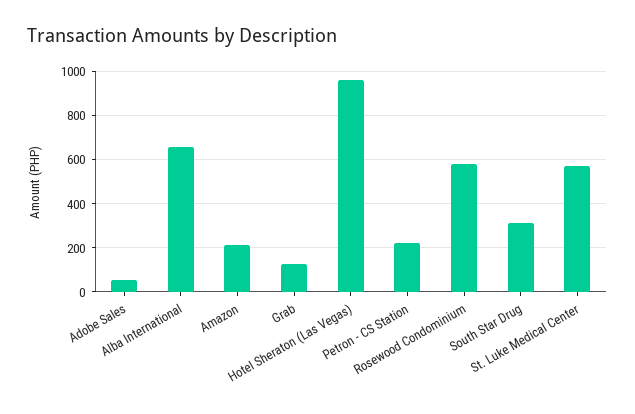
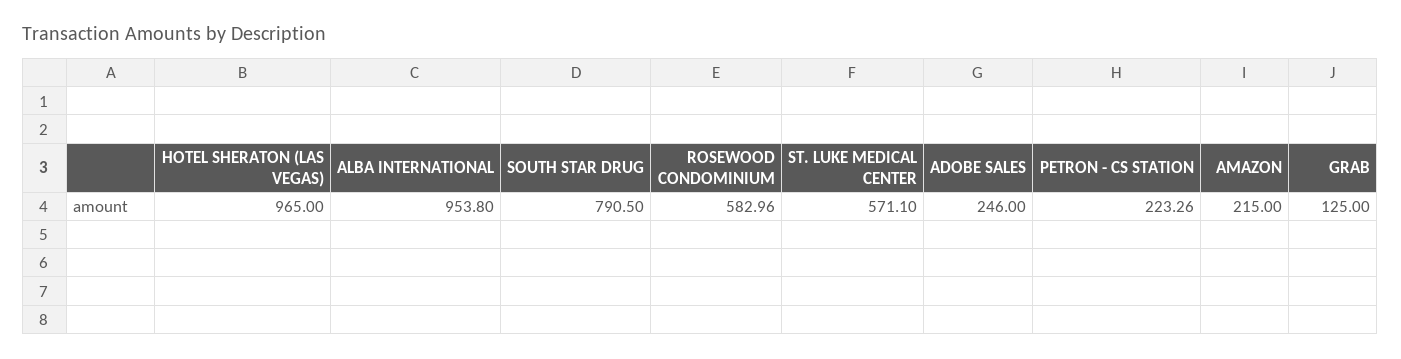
  {
-   "Adobe Sales": 50,
+   "Adobe Sales": 246,
-   "Alba International": 650,
+   "Alba International": 953.8,
    "Amazon": 215,
    "Grab": 125,
    "Hotel Sheraton (Las Vegas)": 965,
    "Petron - CS Station": 223.26,
    "Rosewood Condominium": 582.96,
-   "South Star Drug": 300,
+   "South Star Drug": 790.5,
    "St. Luke Medical Center": 571.1
  }

